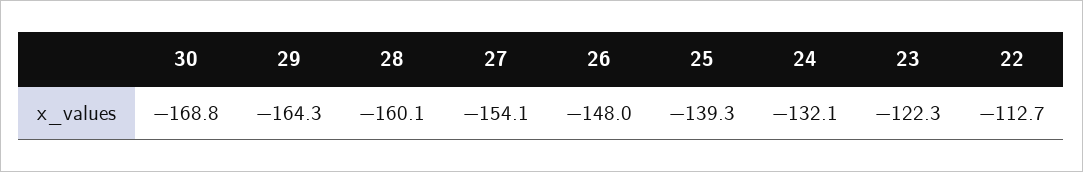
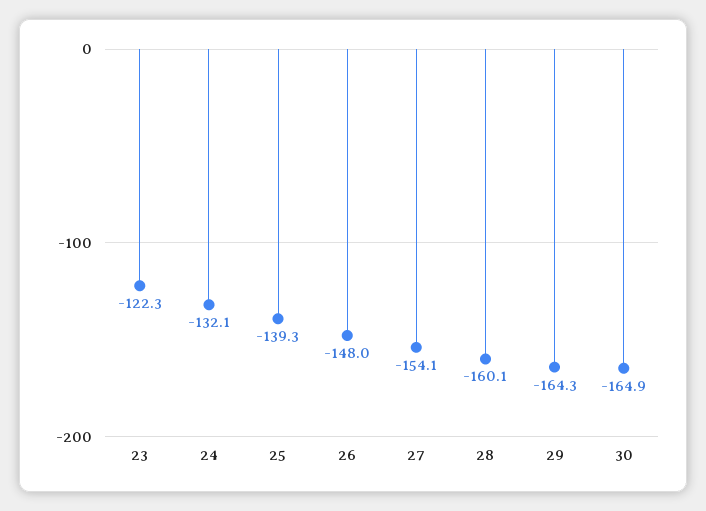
  {
-   "30": -168.8,
+   "30": -164.9,
    "29": -164.3,
    "28": -160.1,
    "27": -154.1,
    "26": -148,
    "25": -139.3,
    "24": -132.1,
-   "23": -122.3,
+   "23": -122.3
-   "22": -112.7
  }

